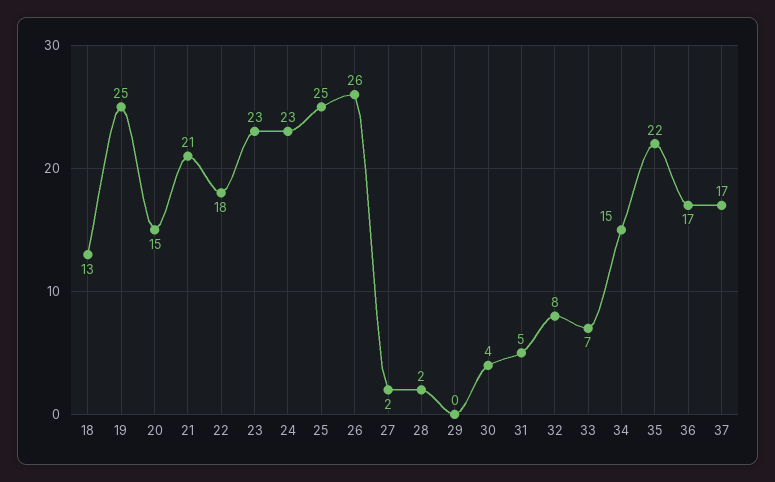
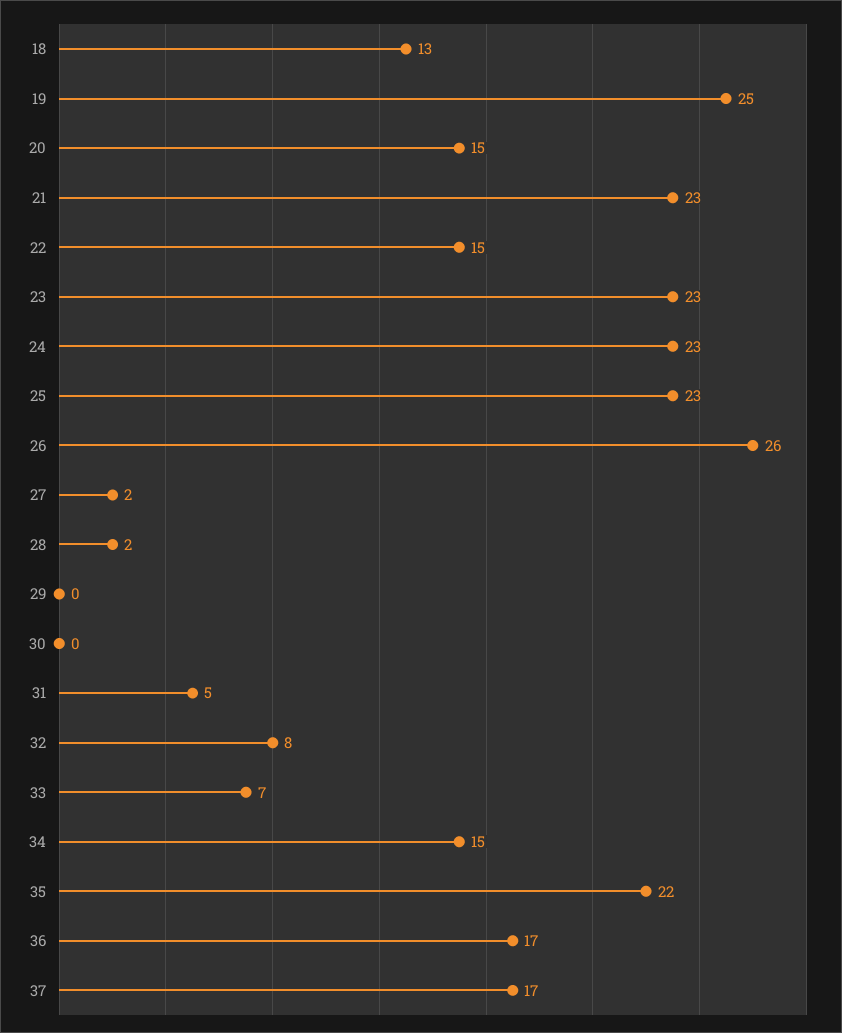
  {
    "18": 13,
    "19": 25,
    "20": 15,
-   "21": 21,
+   "21": 23,
-   "22": 18,
+   "22": 15,
    "23": 23,
    "24": 23,
-   "25": 25,
+   "25": 23,
    "26": 26,
    "27": 2,
    "28": 2,
    "29": 0,
-   "30": 4,
+   "30": 0,
    "31": 5,
    "32": 8,
    "33": 7,
    "34": 15,
    "35": 22,
    "36": 17,
    "37": 17
  }

